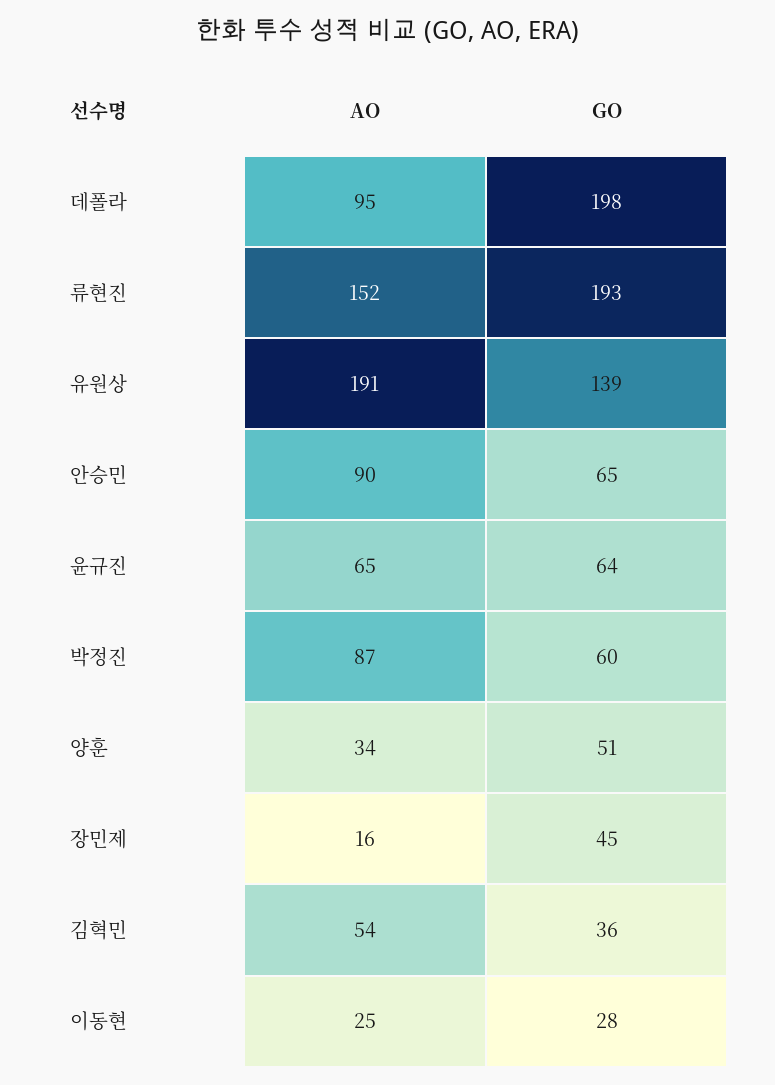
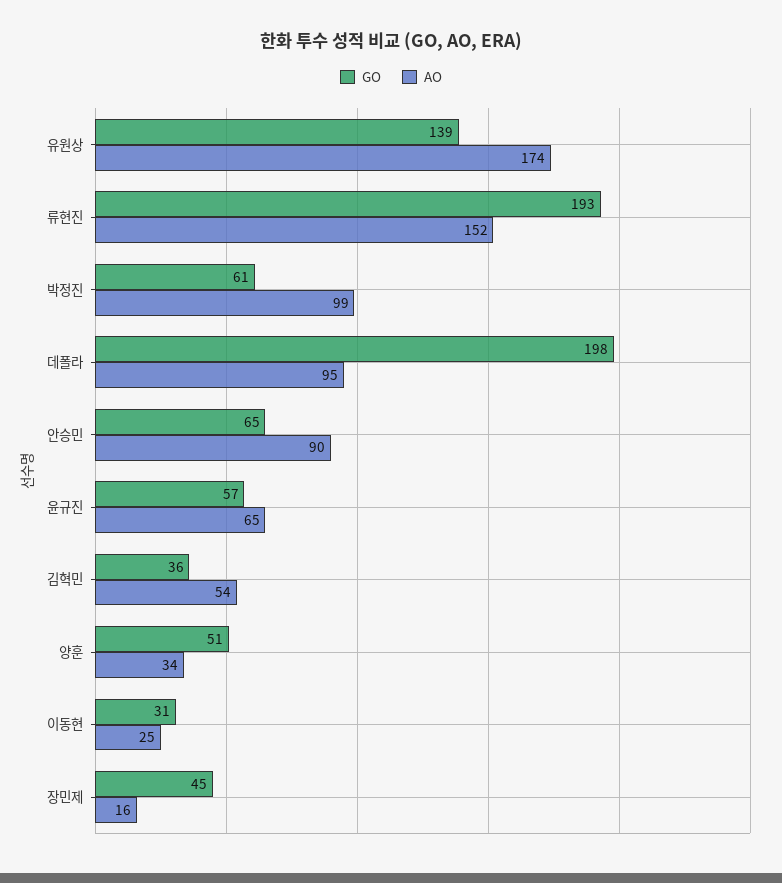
  {
    "AO": {
      "데폴라": 95,
      "류현진": 152,
-     "유원상": 191,
+     "유원상": 174,
      "안승민": 90,
      "윤규진": 65,
-     "박정진": 87,
+     "박정진": 99,
      "양훈": 34,
      "장민제": 16,
      "김혁민": 54,
      "이동현": 25
    },
    "GO": {
      "데폴라": 198,
      "류현진": 193,
      "유원상": 139,
      "안승민": 65,
-     "윤규진": 64,
+     "윤규진": 57,
-     "박정진": 60,
+     "박정진": 61,
      "양훈": 51,
      "장민제": 45,
      "김혁민": 36,
-     "이동현": 28
+     "이동현": 31
    }
  }

